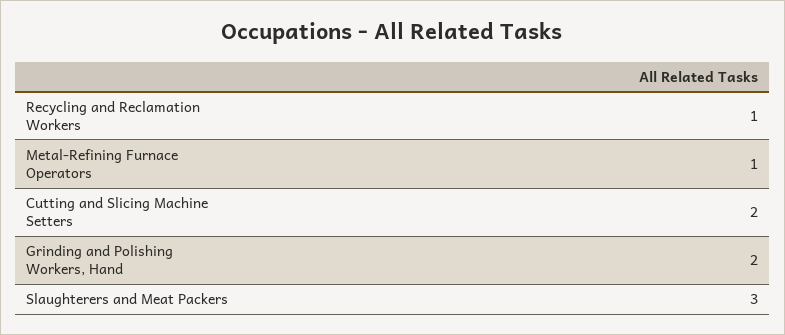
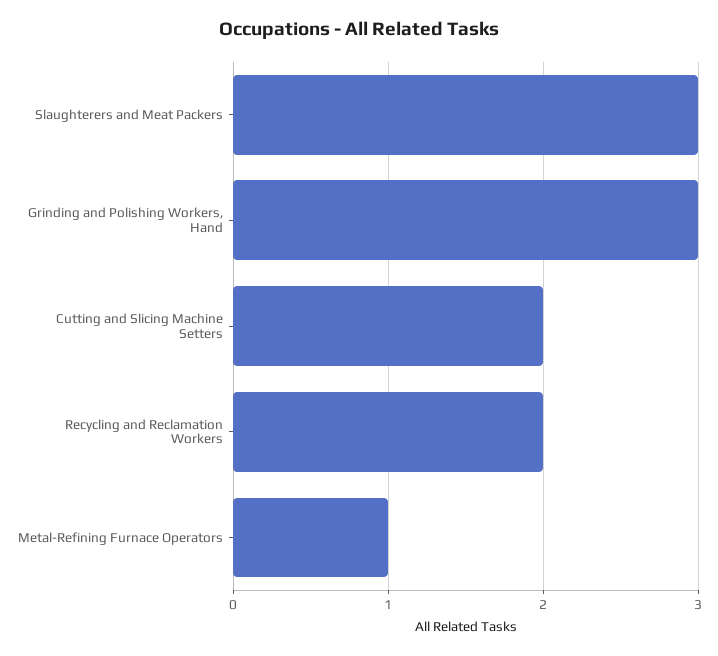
  {
-   "Recycling and Reclamation Workers": 1,
+   "Recycling and Reclamation Workers": 2,
    "Metal-Refining Furnace Operators": 1,
    "Cutting and Slicing Machine Setters": 2,
-   "Grinding and Polishing Workers, Hand": 2,
+   "Grinding and Polishing Workers, Hand": 3,
    "Slaughterers and Meat Packers": 3
  }

